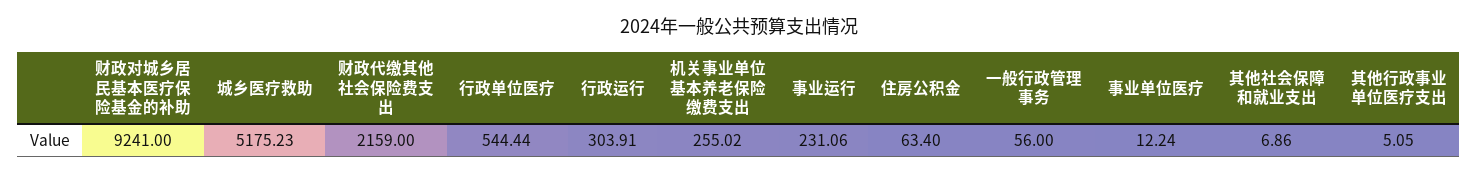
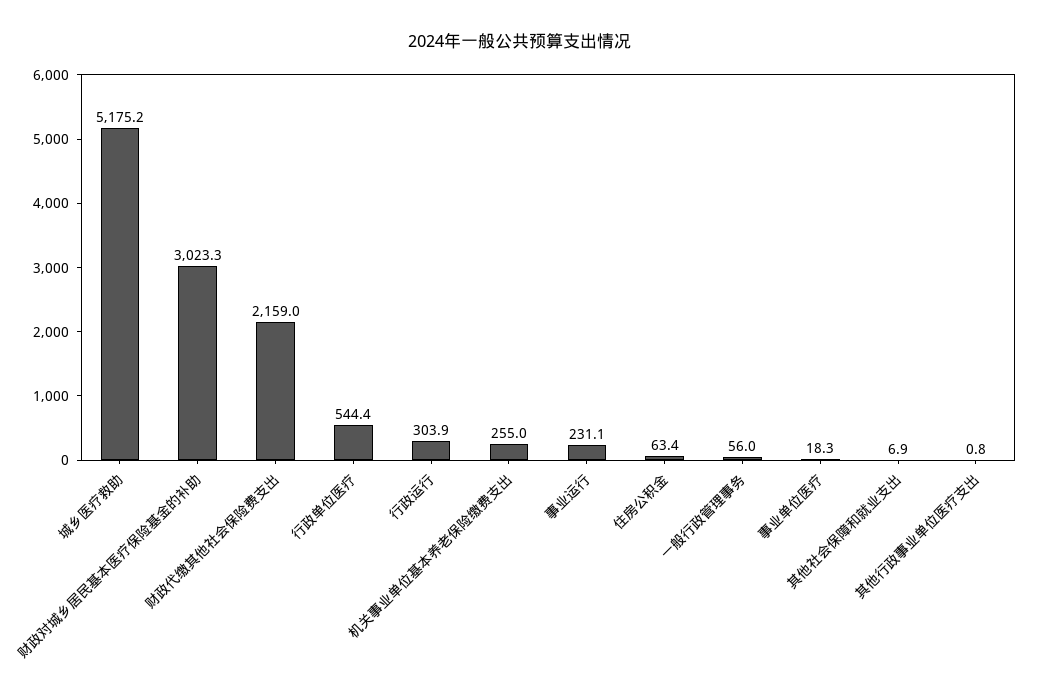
  {
-   "财政对城乡居民基本医疗保险基金的补助": 9241,
+   "财政对城乡居民基本医疗保险基金的补助": 3023.3,
    "城乡医疗救助": 5175.23,
    "财政代缴其他社会保险费支出": 2159,
    "行政单位医疗": 544.44,
    "行政运行": 303.91,
    "机关事业单位基本养老保险缴费支出": 255.02,
    "事业运行": 231.06,
    "住房公积金": 63.4,
    "一般行政管理事务": 56,
-   "事业单位医疗": 12.24,
+   "事业单位医疗": 18.3,
    "其他社会保障和就业支出": 6.86,
-   "其他行政事业单位医疗支出": 5.05
+   "其他行政事业单位医疗支出": 0.8
  }

